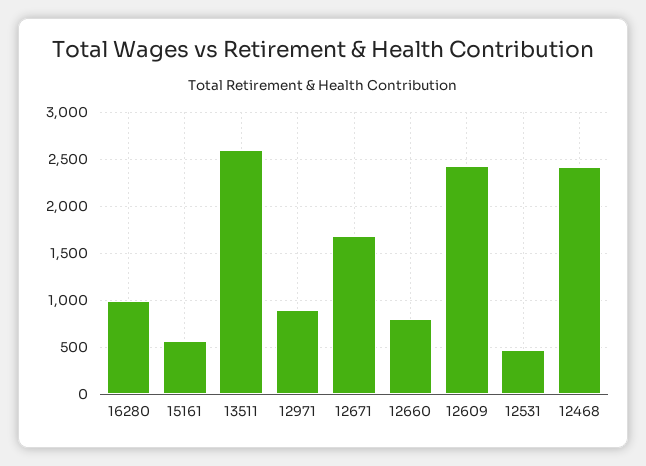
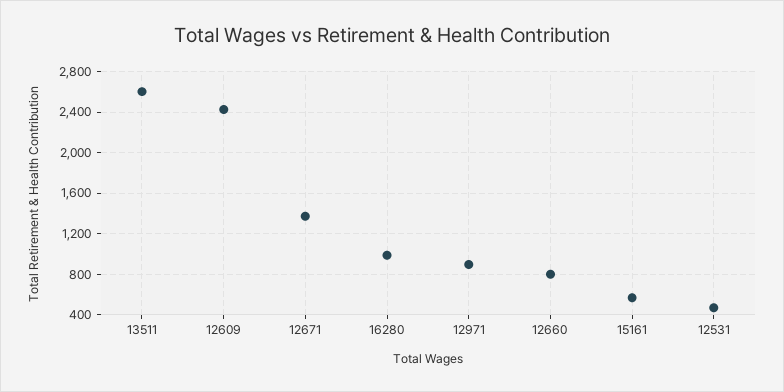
  {
    "16280": 1000,
    "15161": 600,
    "13511": 2600,
    "12971": 900,
-   "12671": 1700,
+   "12671": 1400,
    "12660": 800,
    "12609": 2400,
-   "12531": 500,
+   "12531": 500
-   "12468": 2400
  }

